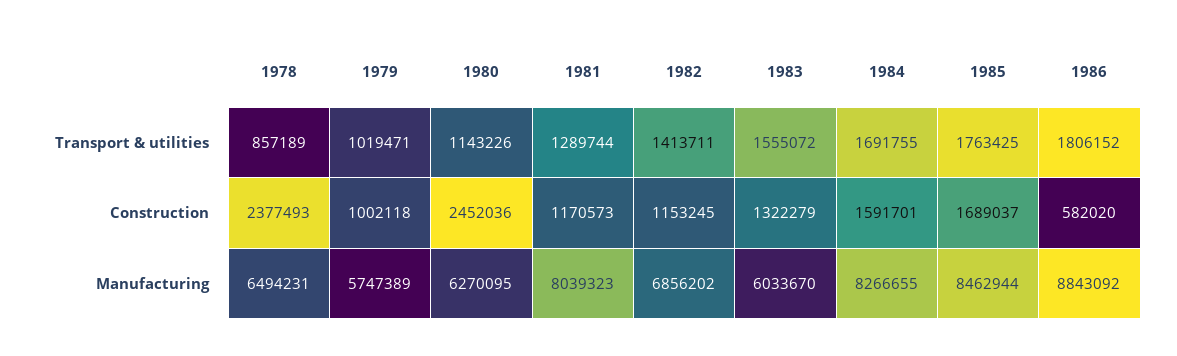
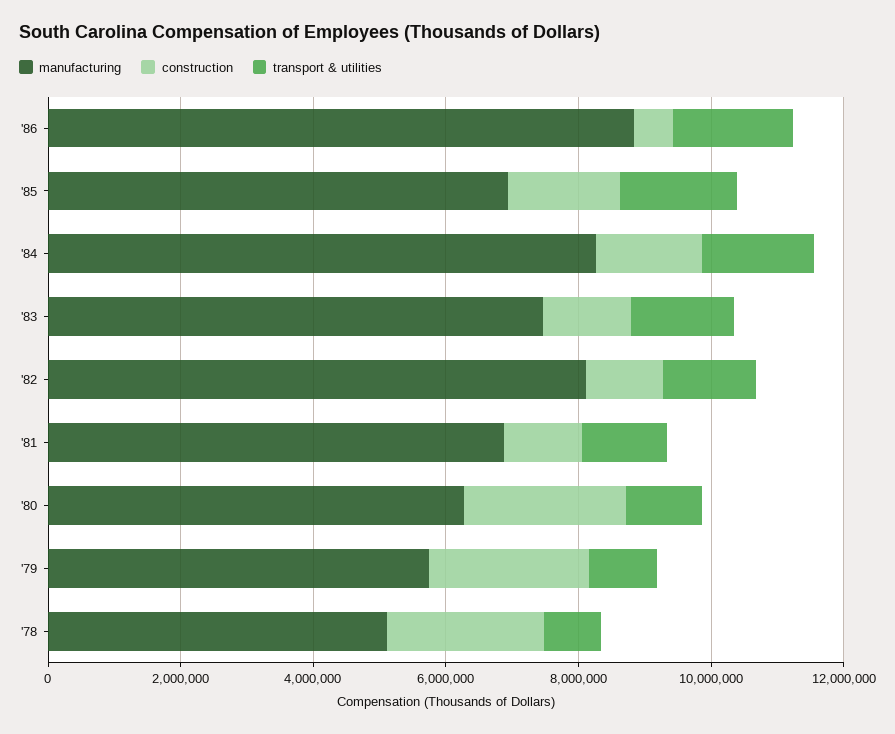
  {
    "Transport & utilities": {
      "1978": 857189,
      "1979": 1019471,
      "1980": 1143226,
      "1981": 1289744,
      "1982": 1413711,
      "1983": 1555072,
      "1984": 1691755,
      "1985": 1763425,
      "1986": 1806152
    },
    "Construction": {
      "1978": 2377493,
-     "1979": 1002118,
+     "1979": 2500000,
      "1980": 2452036,
      "1981": 1170573,
      "1982": 1153245,
      "1983": 1322279,
      "1984": 1591701,
      "1985": 1689037,
      "1986": 582020
    },
    "Manufacturing": {
-     "1978": 6494231,
+     "1978": 5000000,
      "1979": 5747389,
      "1980": 6270095,
-     "1981": 8039323,
+     "1981": 7000000,
-     "1982": 6856202,
+     "1982": 8000000,
-     "1983": 6033670,
+     "1983": 7500000,
      "1984": 8266655,
-     "1985": 8462944,
+     "1985": 7000000,
      "1986": 8843092
    }
  }

